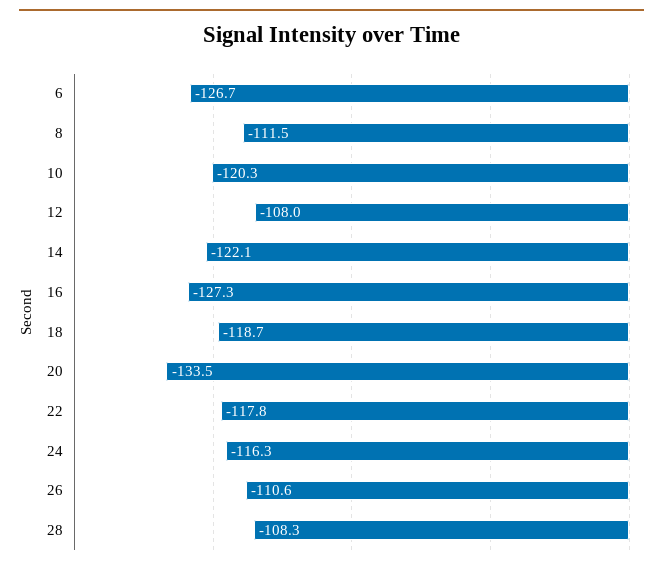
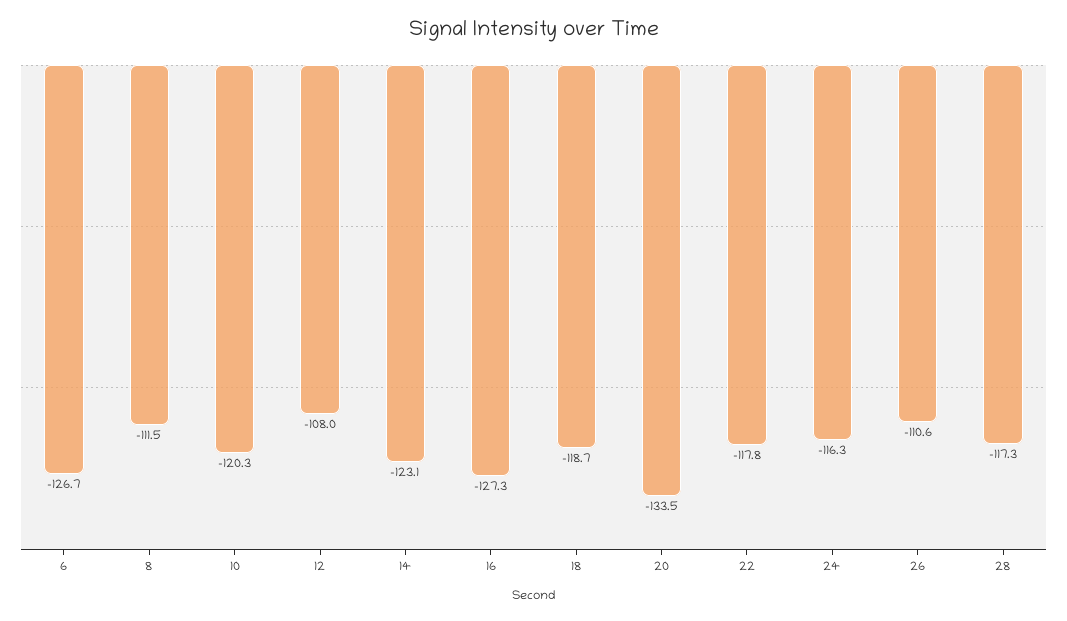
  {
    "6": -126.7,
    "8": -111.5,
    "10": -120.3,
    "12": -108,
-   "14": -122.1,
+   "14": -123.1,
    "16": -127.3,
    "18": -118.7,
    "20": -133.5,
    "22": -117.8,
    "24": -116.3,
    "26": -110.6,
-   "28": -108.3
+   "28": -117.3
  }

